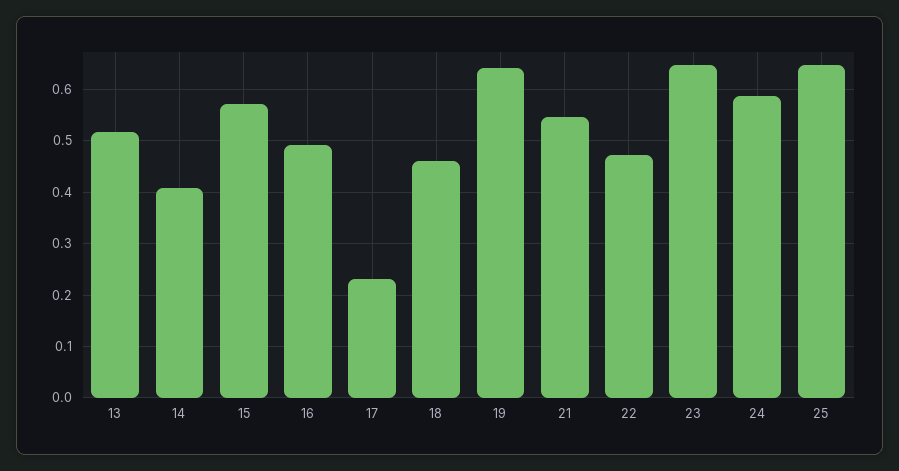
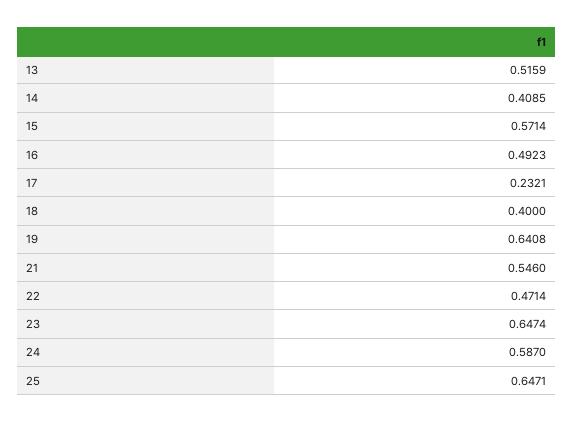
  {
    "13": 0.5159,
    "14": 0.4085,
    "15": 0.5714,
    "16": 0.4923,
    "17": 0.2321,
-   "18": 0.46,
+   "18": 0.4,
    "19": 0.6408,
    "21": 0.546,
    "22": 0.4714,
    "23": 0.6474,
    "24": 0.587,
    "25": 0.6471
  }

